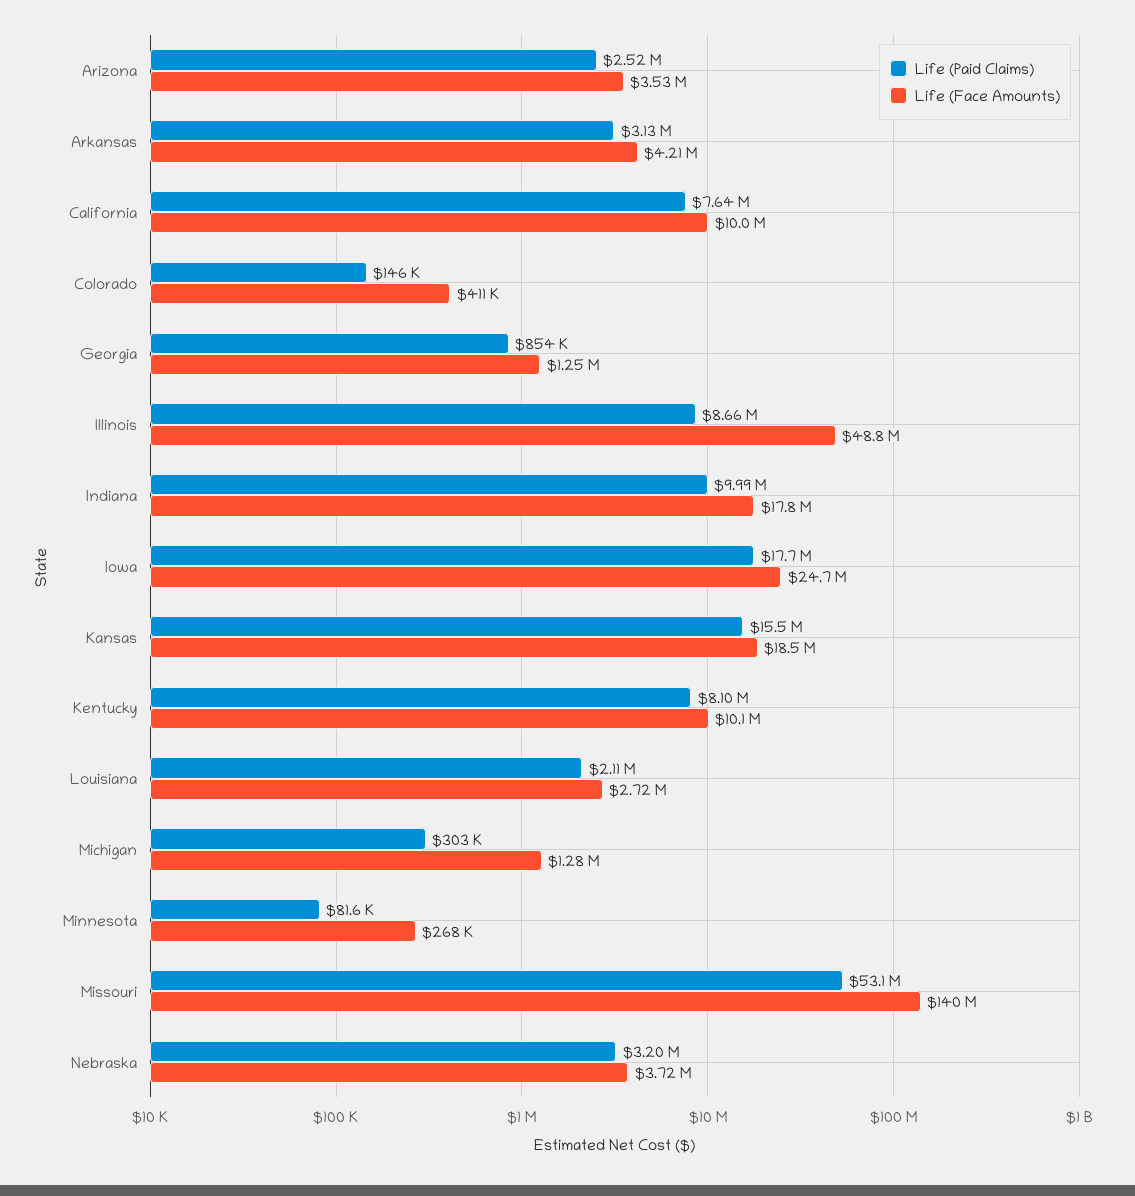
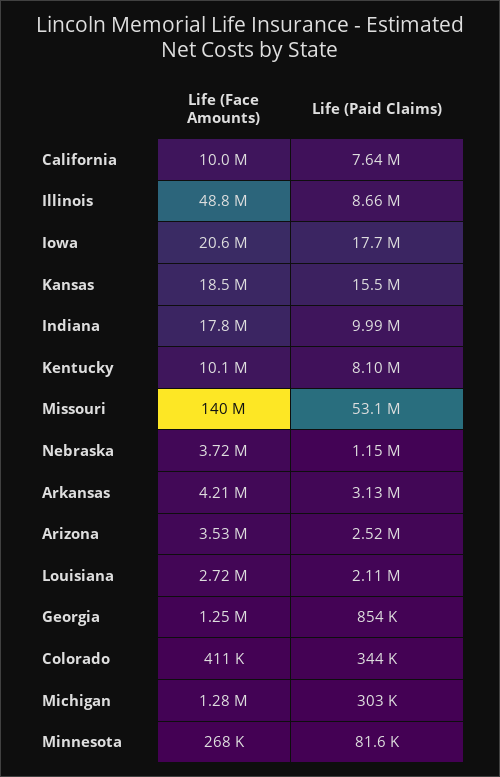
  {
    "Life (Paid Claims)": {
      "Arizona": 2520000,
      "Arkansas": 3130000,
      "California": 7640000,
-     "Colorado": 146000,
+     "Colorado": 344000,
      "Georgia": 854000,
      "Illinois": 8660000,
      "Indiana": 9990000,
      "Iowa": 17700000,
      "Kansas": 15500000,
      "Kentucky": 8100000,
      "Louisiana": 2110000,
      "Michigan": 303000,
      "Minnesota": 81600,
      "Missouri": 53100000,
-     "Nebraska": 3200000
+     "Nebraska": 1150000
    },
    "Life (Face Amounts)": {
      "Arizona": 3530000,
      "Arkansas": 4210000,
      "California": 10000000,
      "Colorado": 411000,
      "Georgia": 1250000,
      "Illinois": 48800000,
      "Indiana": 17800000,
-     "Iowa": 24700000,
+     "Iowa": 20600000,
      "Kansas": 18500000,
      "Kentucky": 10100000,
      "Louisiana": 2720000,
      "Michigan": 1280000,
      "Minnesota": 268000,
      "Missouri": 140000000,
      "Nebraska": 3720000
    }
  }

